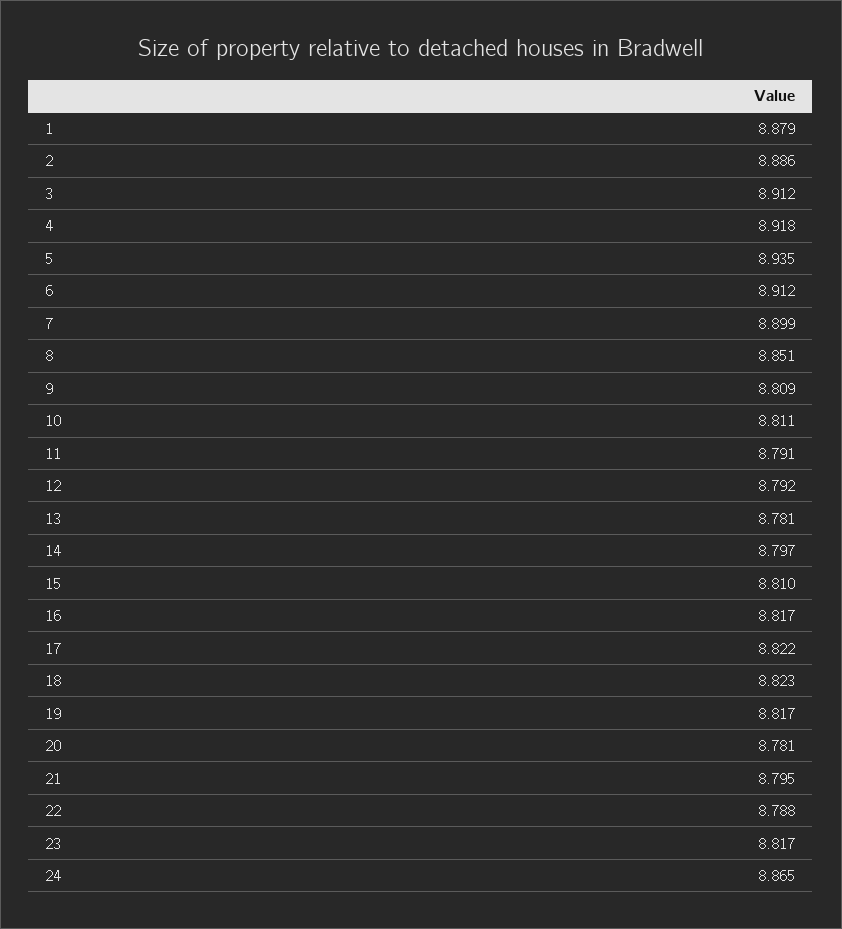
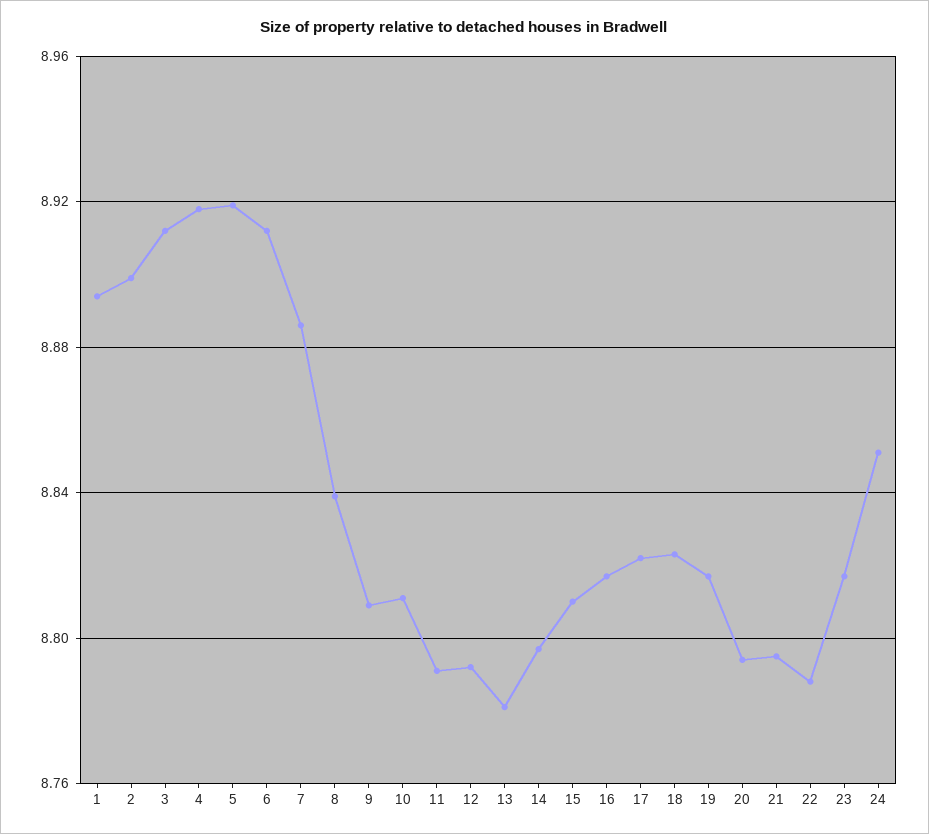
  {
-   "1": 8.879,
+   "1": 8.895,
-   "2": 8.886,
+   "2": 8.9,
    "3": 8.912,
    "4": 8.918,
-   "5": 8.935,
+   "5": 8.92,
    "6": 8.912,
-   "7": 8.899,
+   "7": 8.885,
-   "8": 8.851,
+   "8": 8.84,
    "9": 8.809,
    "10": 8.811,
    "11": 8.791,
    "12": 8.792,
    "13": 8.781,
    "14": 8.797,
    "15": 8.81,
    "16": 8.817,
    "17": 8.822,
    "18": 8.823,
    "19": 8.817,
-   "20": 8.781,
+   "20": 8.795,
    "21": 8.795,
    "22": 8.788,
    "23": 8.817,
-   "24": 8.865
+   "24": 8.85
  }

